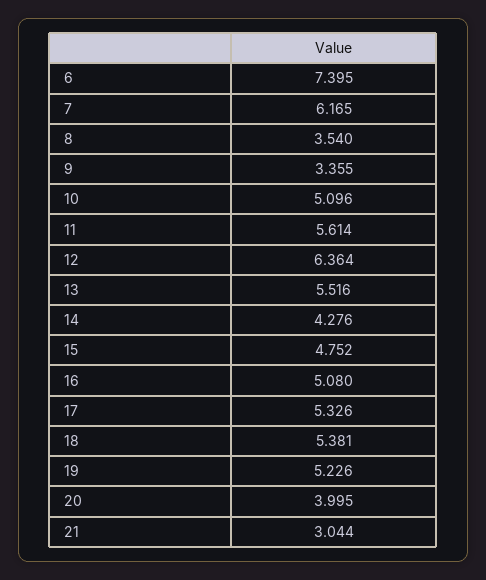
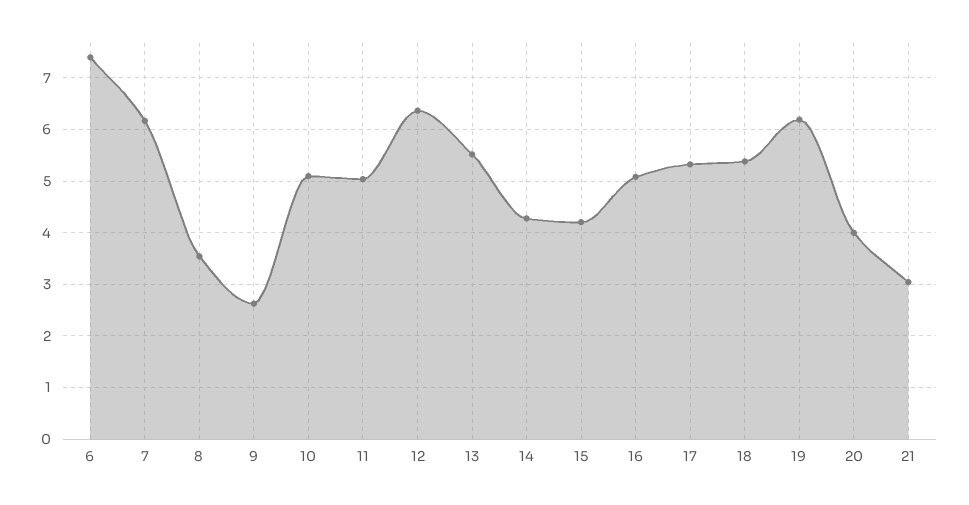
  {
    "6": 7.395,
    "7": 6.165,
    "8": 3.54,
-   "9": 3.355,
+   "9": 2.6,
    "10": 5.096,
-   "11": 5.614,
+   "11": 5,
    "12": 6.364,
    "13": 5.516,
    "14": 4.276,
-   "15": 4.752,
+   "15": 4.2,
    "16": 5.08,
    "17": 5.326,
    "18": 5.381,
-   "19": 5.226,
+   "19": 6.2,
    "20": 3.995,
    "21": 3.044
  }

